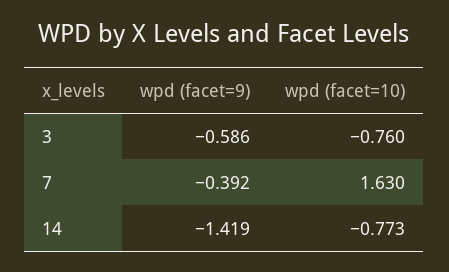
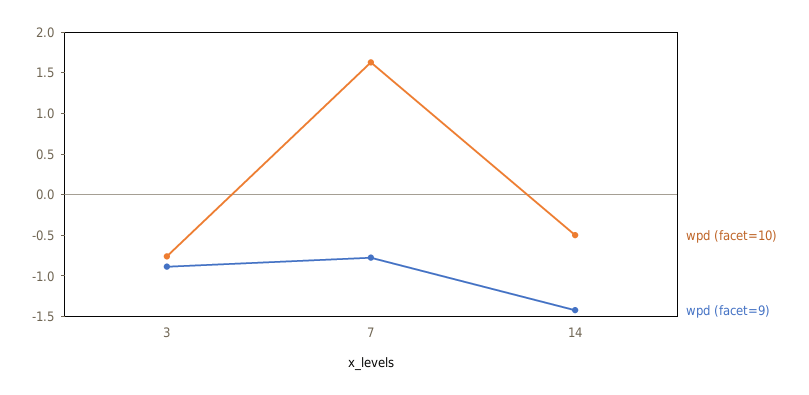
  {
    "wpd (facet=9)": {
-     "3": -0.586,
+     "3": -0.9,
-     "7": -0.392,
+     "7": -0.8,
      "14": -1.419
    },
    "wpd (facet=10)": {
      "3": -0.76,
      "7": 1.63,
-     "14": -0.773
+     "14": -0.5
    }
  }

